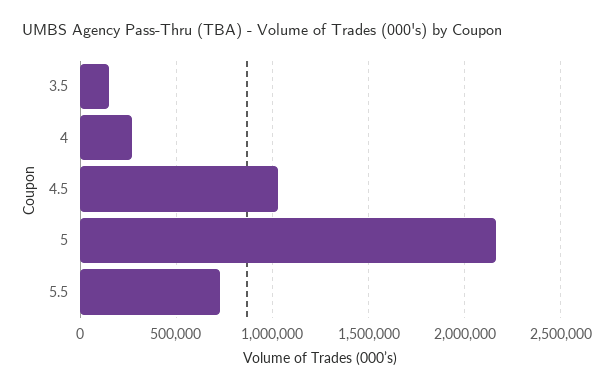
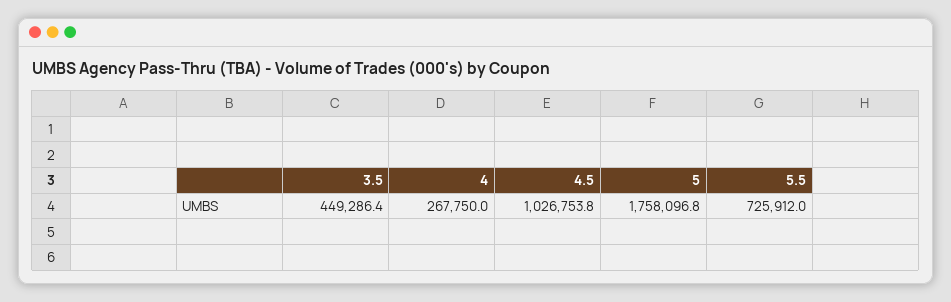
  {
-   "3.5": 150000,
+   "3.5": 449286.4,
    "4": 267750,
    "4.5": 1026753.8,
-   "5": 2150000,
+   "5": 1758096.8,
    "5.5": 725912
  }

